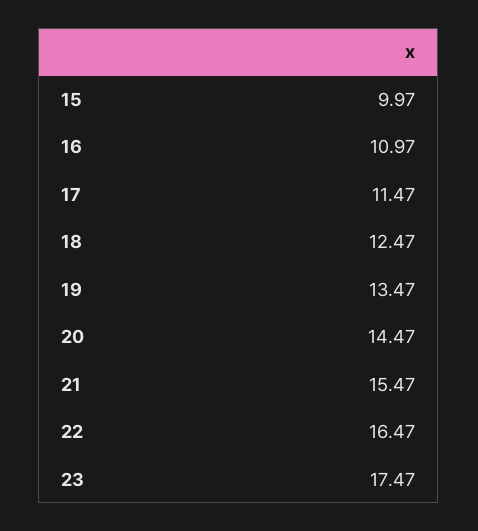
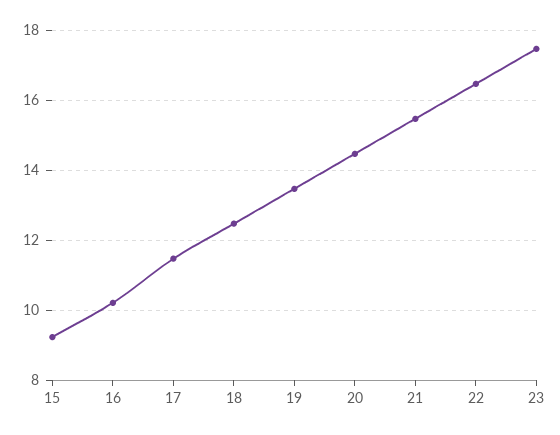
  {
-   "15": 9.97,
+   "15": 9.2,
-   "16": 10.97,
+   "16": 10.2,
    "17": 11.47,
    "18": 12.47,
    "19": 13.47,
    "20": 14.47,
    "21": 15.47,
    "22": 16.47,
    "23": 17.47
  }

